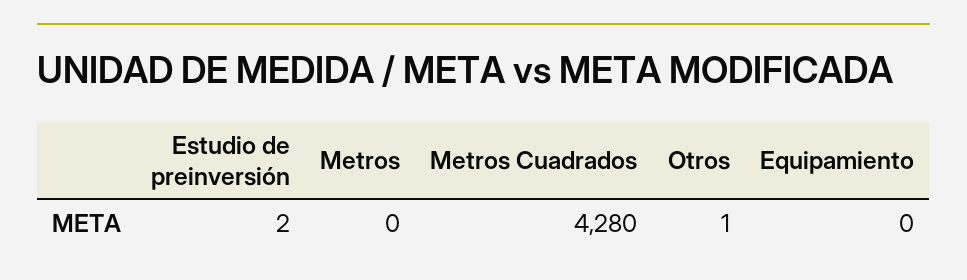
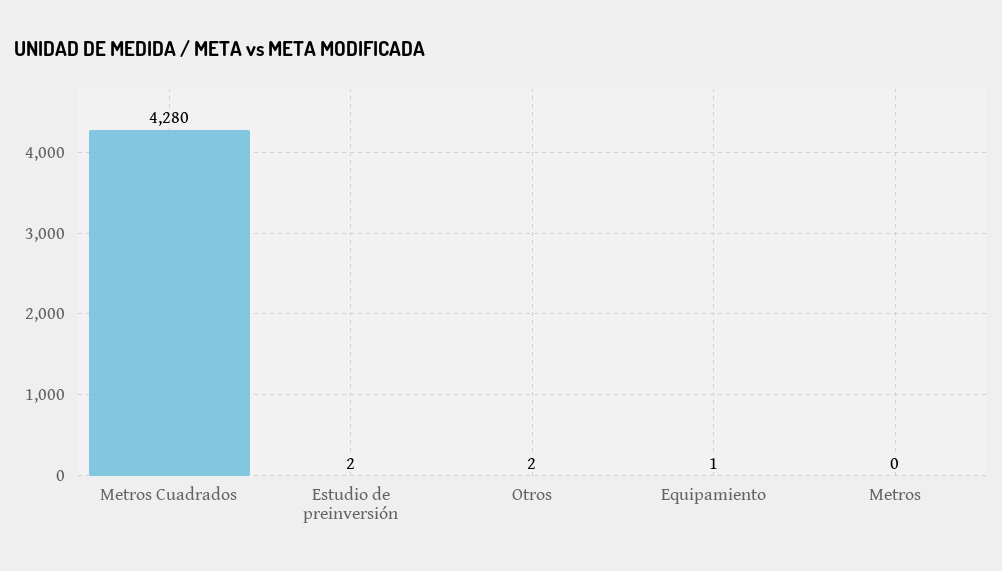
  {
    "Estudio de preinversión": 2,
    "Metros": 0,
    "Metros Cuadrados": 4280,
-   "Otros": 1,
+   "Otros": 2,
-   "Equipamiento": 0
+   "Equipamiento": 1
  }

